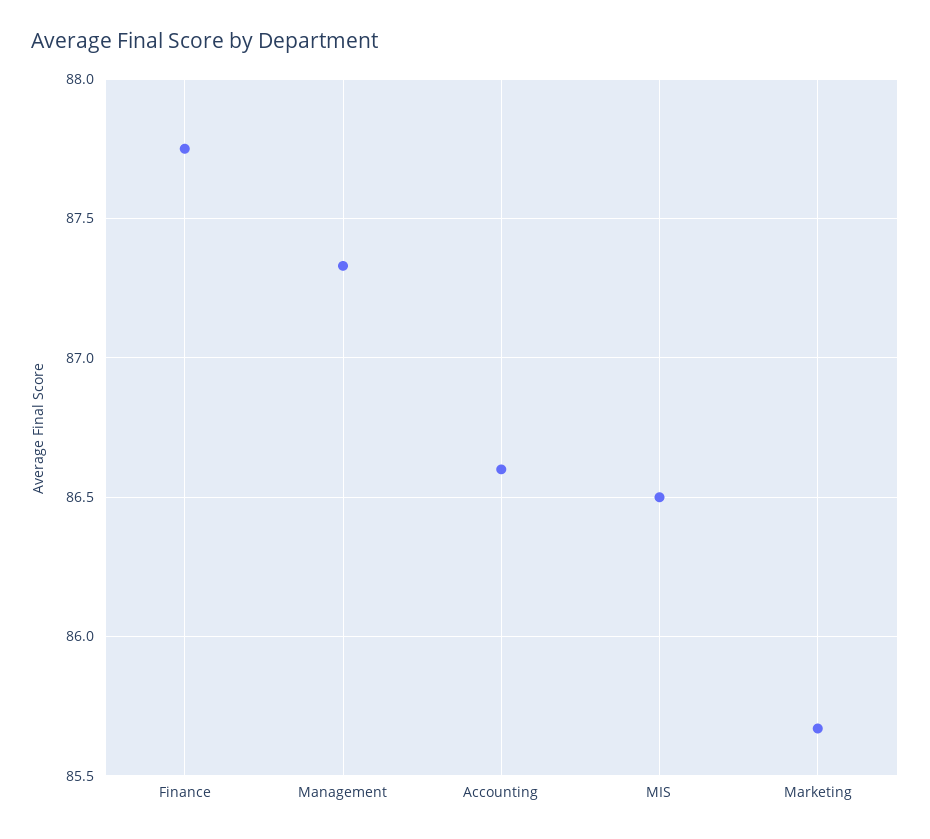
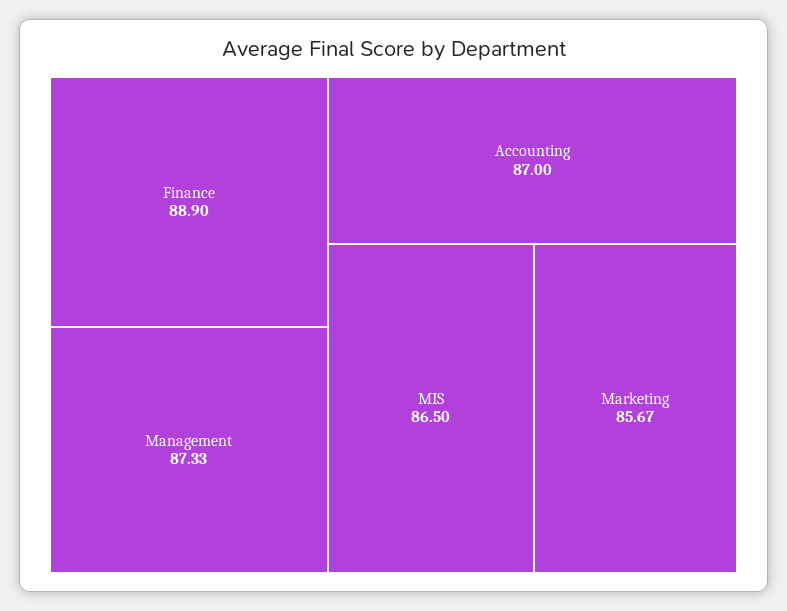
  {
-   "Finance": 87.75,
+   "Finance": 88.9,
    "Management": 87.33,
-   "Accounting": 86.6,
+   "Accounting": 87,
    "MIS": 86.5,
    "Marketing": 85.67
  }

